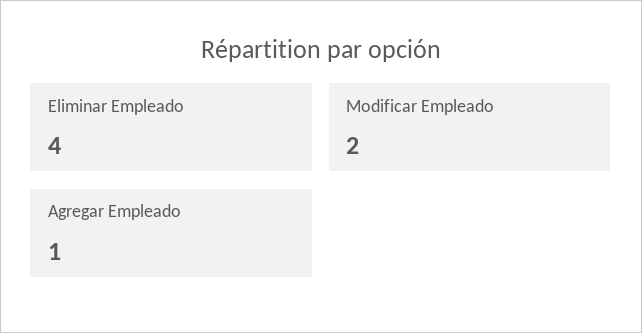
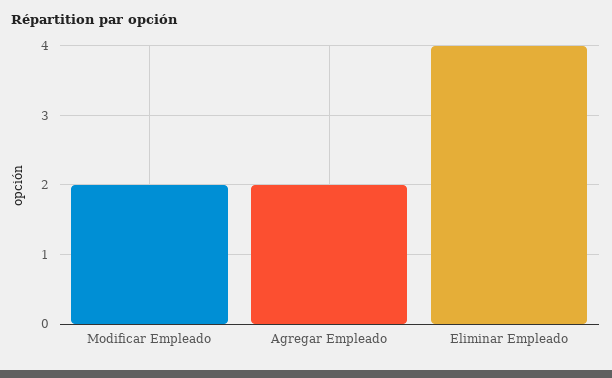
  {
    "Eliminar Empleado": 4,
    "Modificar Empleado": 2,
-   "Agregar Empleado": 1
+   "Agregar Empleado": 2
  }

